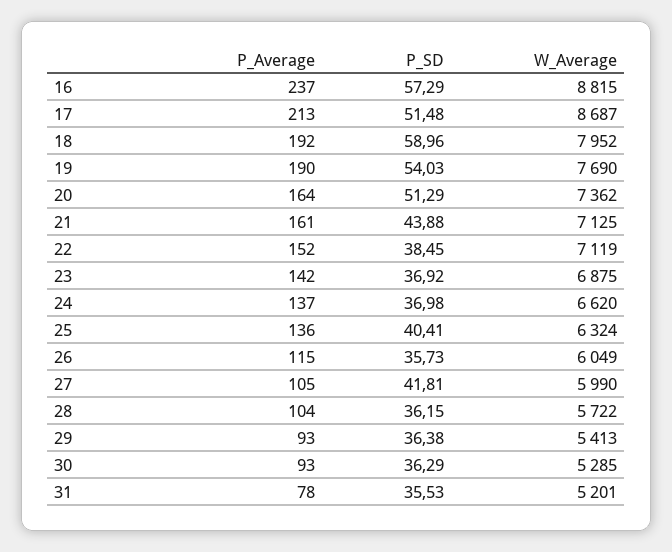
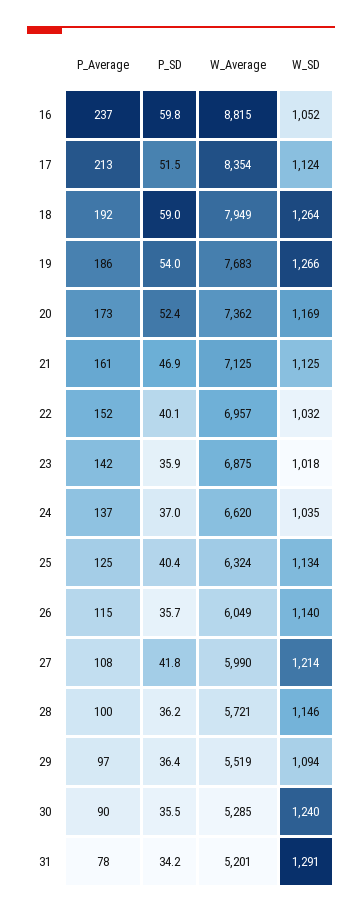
  {
    "P_Average": {
      "16": 237,
      "17": 213,
      "18": 192,
-     "19": 190,
+     "19": 186,
-     "20": 164,
+     "20": 173,
      "21": 161,
      "22": 152,
      "23": 142,
      "24": 137,
-     "25": 136,
+     "25": 125,
      "26": 115,
-     "27": 105,
+     "27": 108,
-     "28": 104,
+     "28": 100,
-     "29": 93,
+     "29": 97,
-     "30": 93,
+     "30": 90,
      "31": 78
    },
    "P_SD": {
-     "16": 57.29,
+     "16": 59.8,
      "17": 51.48,
      "18": 58.96,
      "19": 54.03,
-     "20": 51.29,
+     "20": 52.4,
-     "21": 43.88,
+     "21": 46.9,
-     "22": 38.45,
+     "22": 40.1,
-     "23": 36.92,
+     "23": 35.9,
      "24": 36.98,
      "25": 40.41,
      "26": 35.73,
      "27": 41.81,
      "28": 36.15,
      "29": 36.38,
-     "30": 36.29,
+     "30": 35.5,
-     "31": 35.53
+     "31": 34.2
    },
    "W_Average": {
      "16": 8815,
-     "17": 8687,
+     "17": 8354,
-     "18": 7952,
+     "18": 7949,
-     "19": 7690,
+     "19": 7683,
      "20": 7362,
      "21": 7125,
-     "22": 7119,
+     "22": 6957,
      "23": 6875,
      "24": 6620,
      "25": 6324,
      "26": 6049,
      "27": 5990,
-     "28": 5722,
+     "28": 5721,
-     "29": 5413,
+     "29": 5519,
      "30": 5285,
      "31": 5201
-   }
+   },
+   "W_SD": {
+     "16": 1052,
+     "17": 1124,
+     "18": 1264,
+     "19": 1266,
+     "20": 1169,
+     "21": 1125,
+     "22": 1032,
+     "23": 1018,
+     "24": 1035,
+     "25": 1134,
+     "26": 1140,
+     "27": 1214,
+     "28": 1146,
+     "29": 1094,
+     "30": 1240,
+     "31": 1291
+   }
  }

